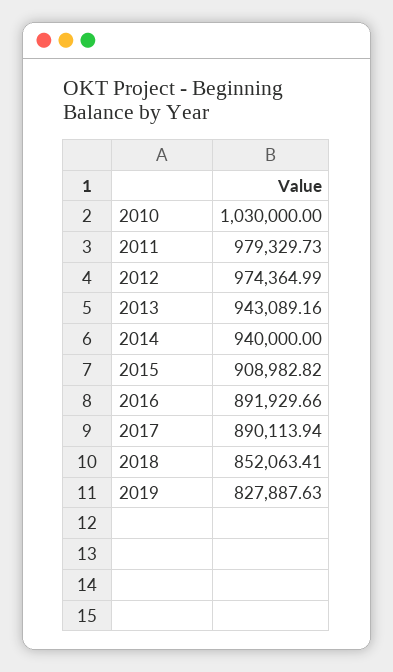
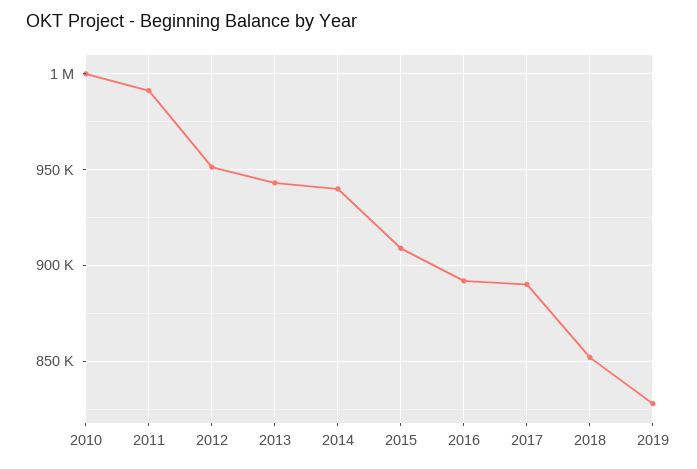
  {
-   "2010": 1030000,
+   "2010": 1000000,
-   "2011": 979329.73,
+   "2011": 990000,
-   "2012": 974364.99,
+   "2012": 950000,
    "2013": 943089.16,
    "2014": 940000,
    "2015": 908982.82,
    "2016": 891929.66,
    "2017": 890113.94,
    "2018": 852063.41,
    "2019": 827887.63
  }

